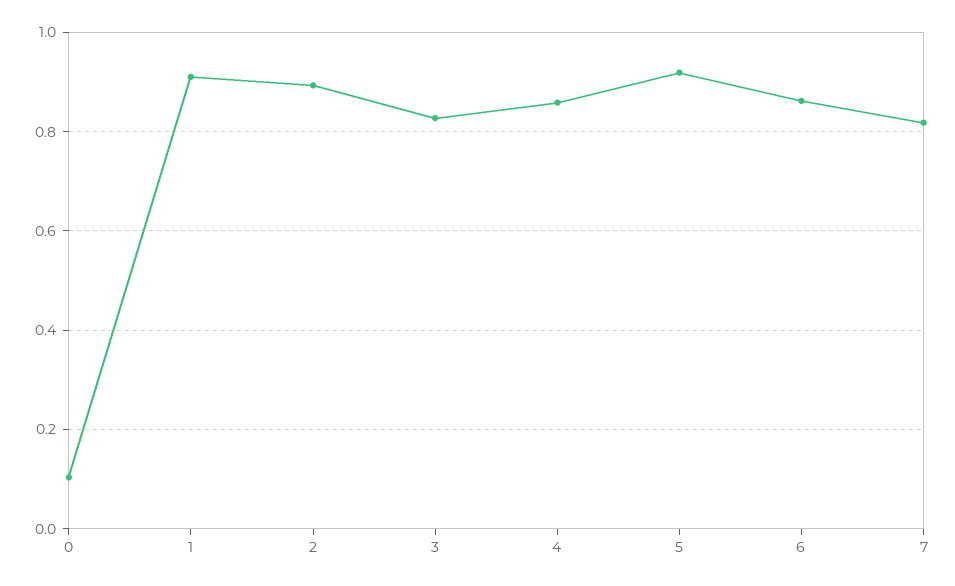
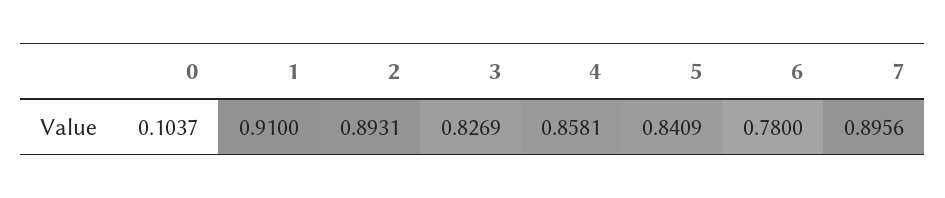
  {
    "0": 0.1037,
    "1": 0.91,
    "2": 0.8931,
    "3": 0.8269,
    "4": 0.8581,
-   "5": 0.92,
+   "5": 0.8409,
-   "6": 0.86,
+   "6": 0.78,
-   "7": 0.82
+   "7": 0.8956
  }

